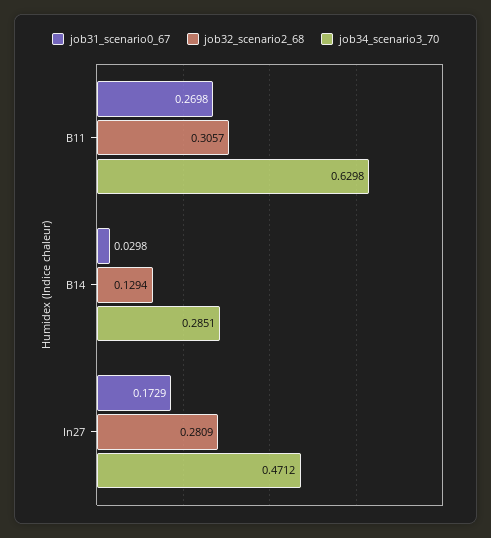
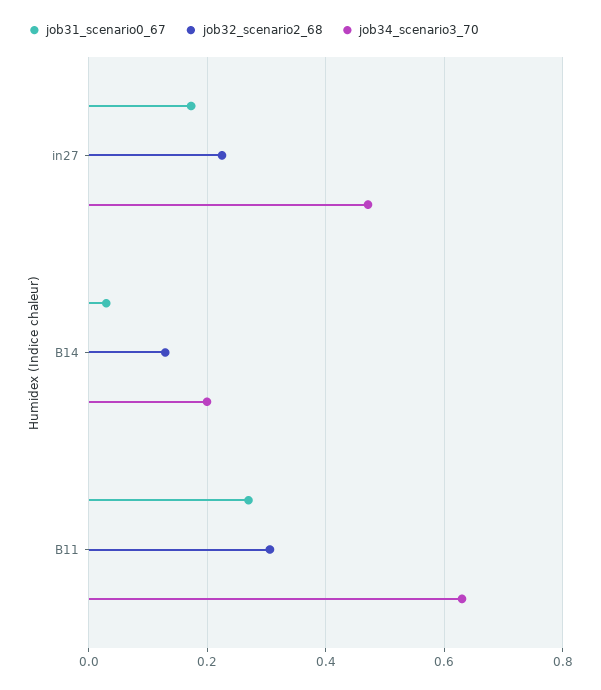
  {
    "job31_scenario0_67": {
      "B11": 0.2698,
      "B14": 0.0298,
      "In27": 0.1729
    },
    "job32_scenario2_68": {
      "B11": 0.3057,
      "B14": 0.1294,
-     "In27": 0.2809
+     "In27": 0.22
    },
    "job34_scenario3_70": {
      "B11": 0.6298,
-     "B14": 0.2851,
+     "B14": 0.2,
      "In27": 0.4712
    }
  }

